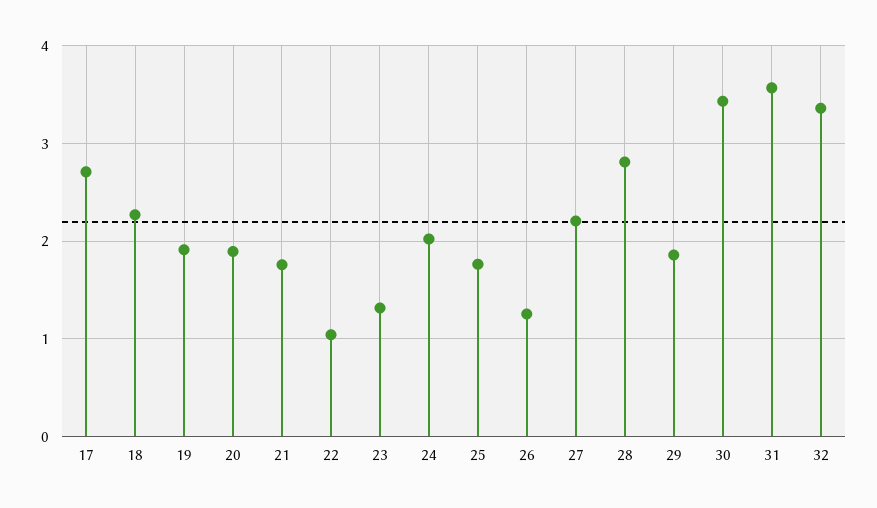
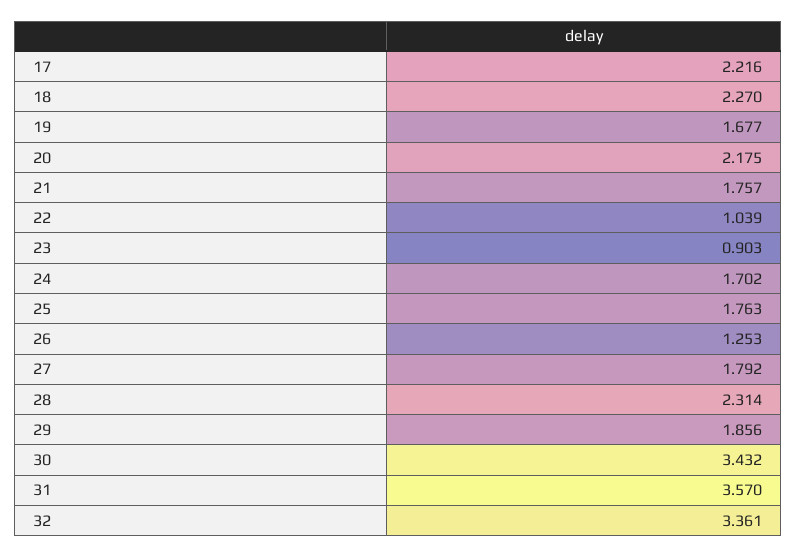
  {
-   "17": 2.7,
+   "17": 2.216,
    "18": 2.27,
-   "19": 1.9,
+   "19": 1.677,
-   "20": 1.9,
+   "20": 2.175,
    "21": 1.757,
    "22": 1.039,
-   "23": 1.3,
+   "23": 0.903,
-   "24": 2,
+   "24": 1.702,
    "25": 1.763,
    "26": 1.253,
-   "27": 2.2,
+   "27": 1.792,
-   "28": 2.8,
+   "28": 2.314,
    "29": 1.856,
    "30": 3.432,
    "31": 3.57,
    "32": 3.361
  }

